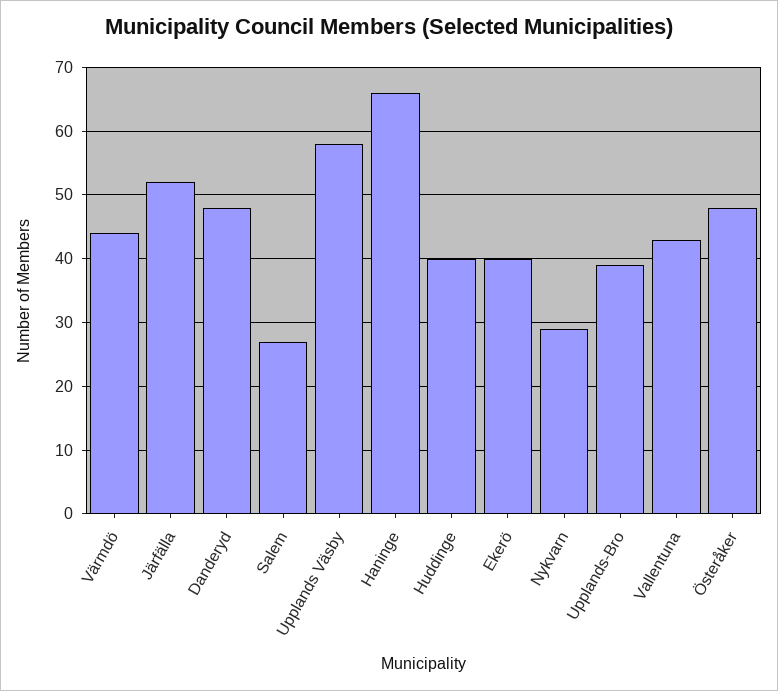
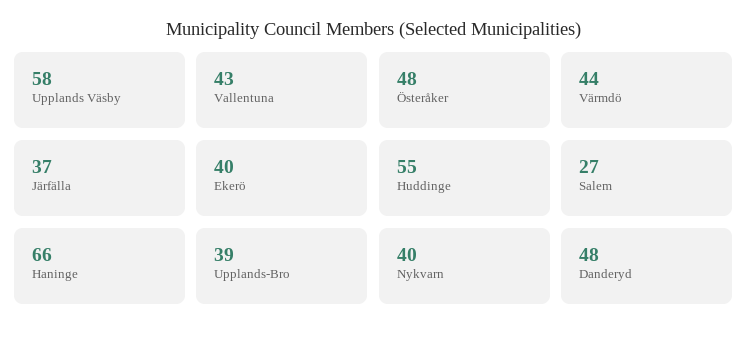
  {
    "Värmdö": 44,
-   "Järfälla": 52,
+   "Järfälla": 37,
    "Danderyd": 48,
    "Salem": 27,
    "Upplands Väsby": 58,
    "Haninge": 66,
-   "Huddinge": 40,
+   "Huddinge": 55,
    "Ekerö": 40,
-   "Nykvarn": 29,
+   "Nykvarn": 40,
    "Upplands-Bro": 39,
    "Vallentuna": 43,
    "Österåker": 48
  }

